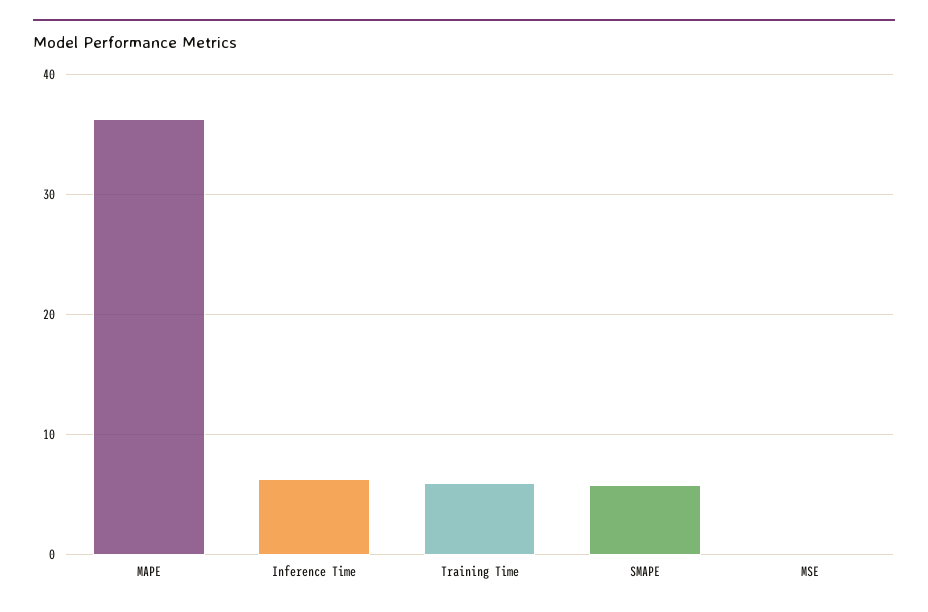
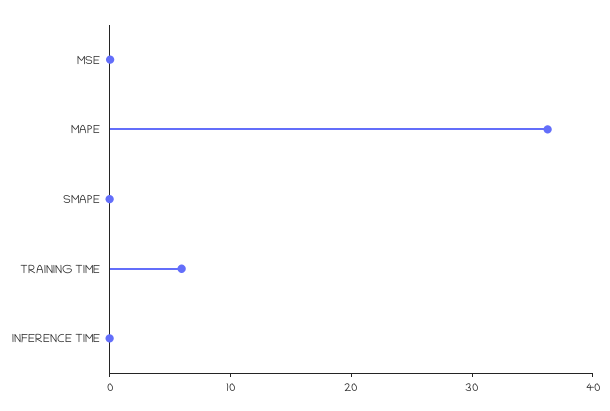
  {
    "MAPE": 36,
-   "Inference Time": 6,
+   "Inference Time": 0,
    "Training Time": 6,
-   "SMAPE": 6,
+   "SMAPE": 0,
    "MSE": 0
  }

